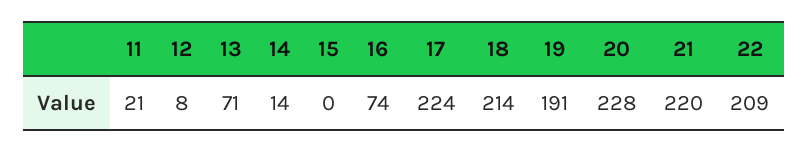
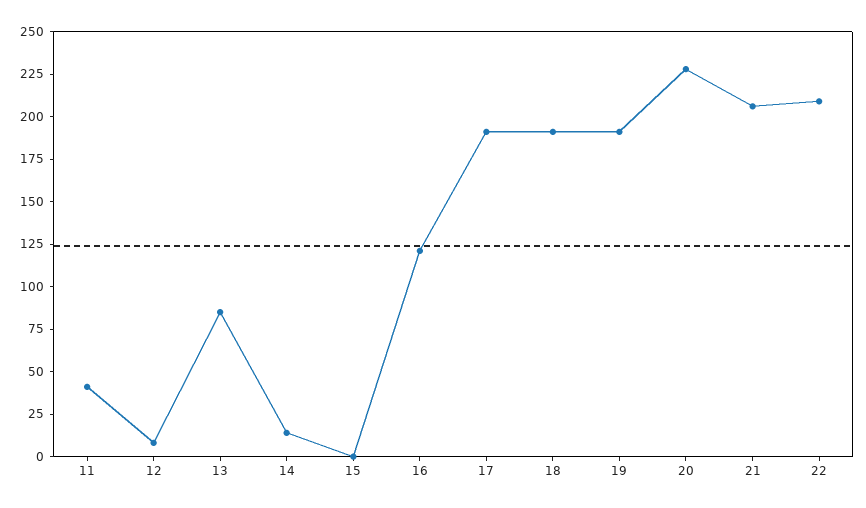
  {
-   "11": 21,
+   "11": 40,
    "12": 8,
-   "13": 71,
+   "13": 85,
    "14": 14,
    "15": 0,
-   "16": 74,
+   "16": 120,
-   "17": 224,
+   "17": 190,
-   "18": 214,
+   "18": 190,
    "19": 191,
    "20": 228,
-   "21": 220,
+   "21": 205,
    "22": 209
  }

